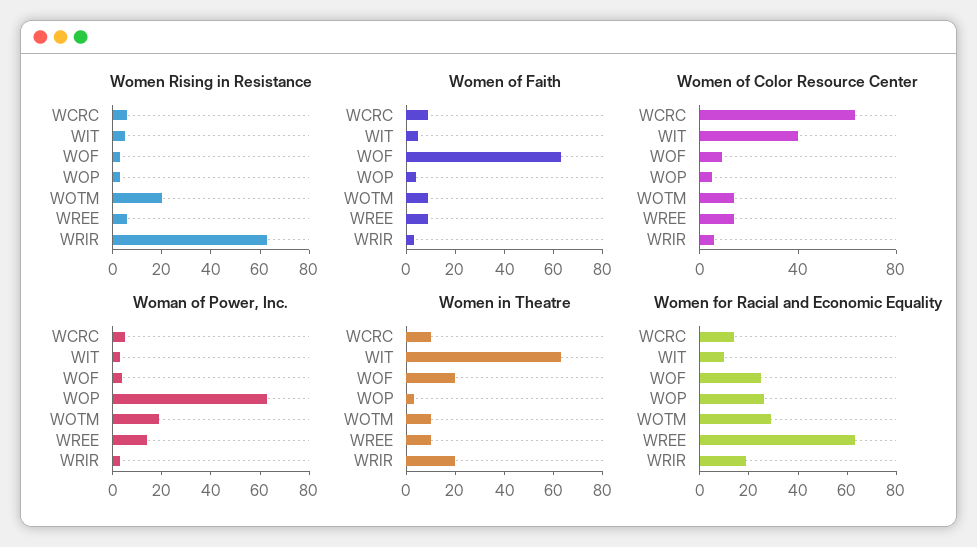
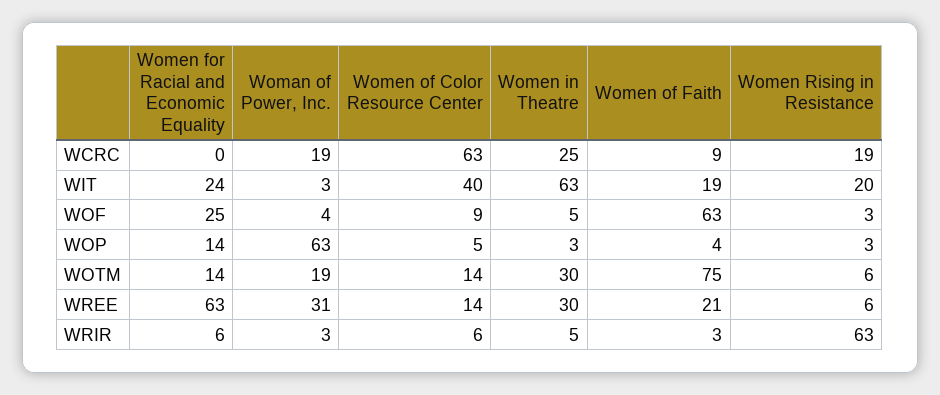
  {
    "Women Rising in Resistance": {
-     "WCRC": 5,
+     "WCRC": 19,
-     "WIT": 5,
+     "WIT": 20,
      "WOF": 3,
      "WOP": 3,
-     "WOTM": 20,
+     "WOTM": 6,
      "WREE": 6,
      "WRIR": 63
    },
    "Women of Faith": {
      "WCRC": 9,
-     "WIT": 5,
+     "WIT": 19,
      "WOF": 63,
      "WOP": 4,
-     "WOTM": 10,
+     "WOTM": 75,
-     "WREE": 10,
+     "WREE": 21,
      "WRIR": 3
    },
    "Women of Color Resource Center": {
      "WCRC": 63,
      "WIT": 40,
      "WOF": 9,
      "WOP": 5,
      "WOTM": 14,
      "WREE": 14,
      "WRIR": 6
    },
    "Woman of Power, Inc.": {
-     "WCRC": 5,
+     "WCRC": 19,
      "WIT": 3,
      "WOF": 4,
      "WOP": 63,
      "WOTM": 19,
-     "WREE": 15,
+     "WREE": 31,
      "WRIR": 3
    },
    "Women in Theatre": {
-     "WCRC": 10,
+     "WCRC": 25,
      "WIT": 63,
-     "WOF": 20,
+     "WOF": 5,
      "WOP": 3,
-     "WOTM": 10,
+     "WOTM": 30,
-     "WREE": 10,
+     "WREE": 30,
-     "WRIR": 20
+     "WRIR": 5
    },
    "Women for Racial and Economic Equality": {
-     "WCRC": 15,
+     "WCRC": 0,
-     "WIT": 10,
+     "WIT": 24,
      "WOF": 25,
-     "WOP": 25,
+     "WOP": 14,
-     "WOTM": 30,
+     "WOTM": 14,
      "WREE": 63,
-     "WRIR": 20
+     "WRIR": 6
    }
  }

